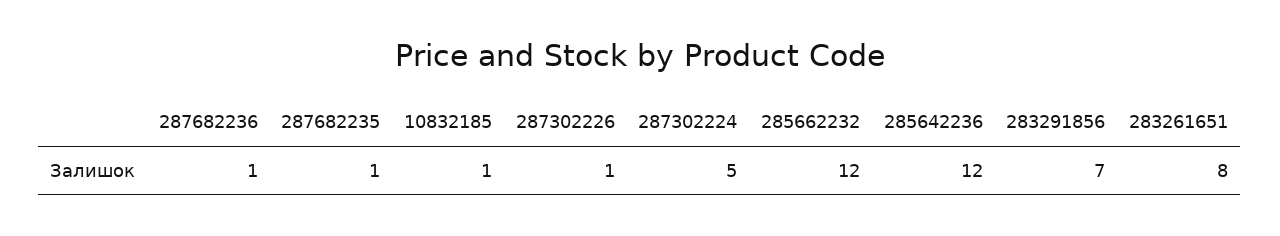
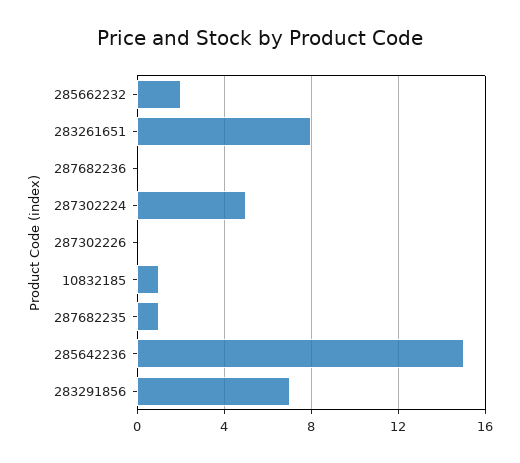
  {
-   "287682236": 1,
+   "287682236": 0,
    "287682235": 1,
    "10832185": 1,
-   "287302226": 1,
+   "287302226": 0,
    "287302224": 5,
-   "285662232": 12,
+   "285662232": 2,
-   "285642236": 12,
+   "285642236": 15,
    "283291856": 7,
    "283261651": 8
  }

